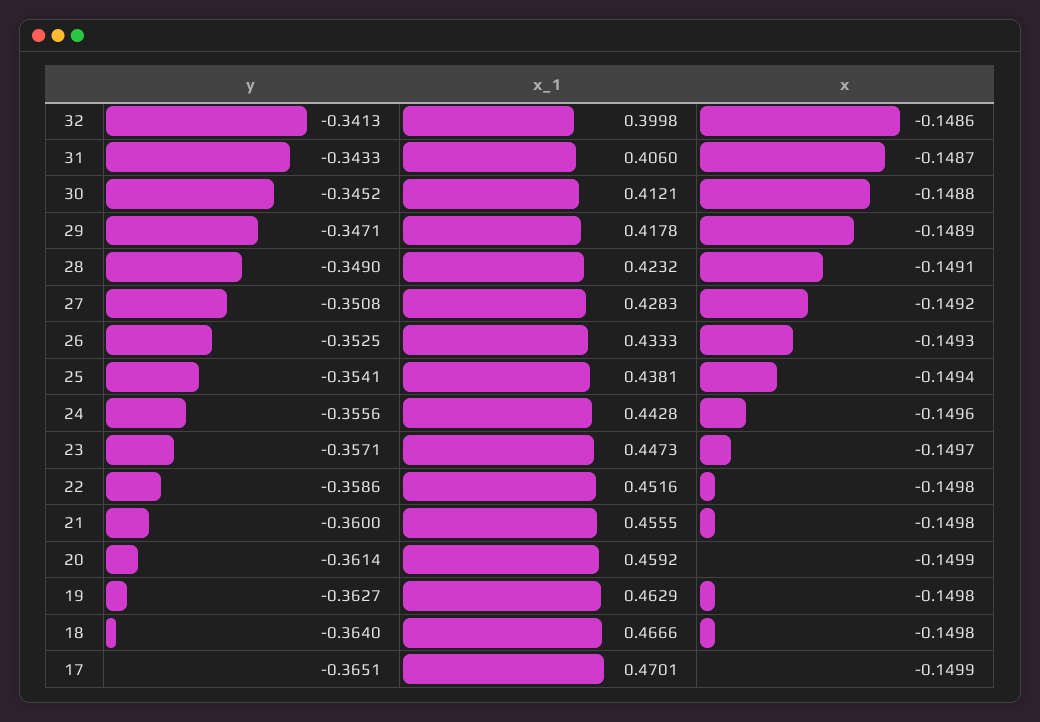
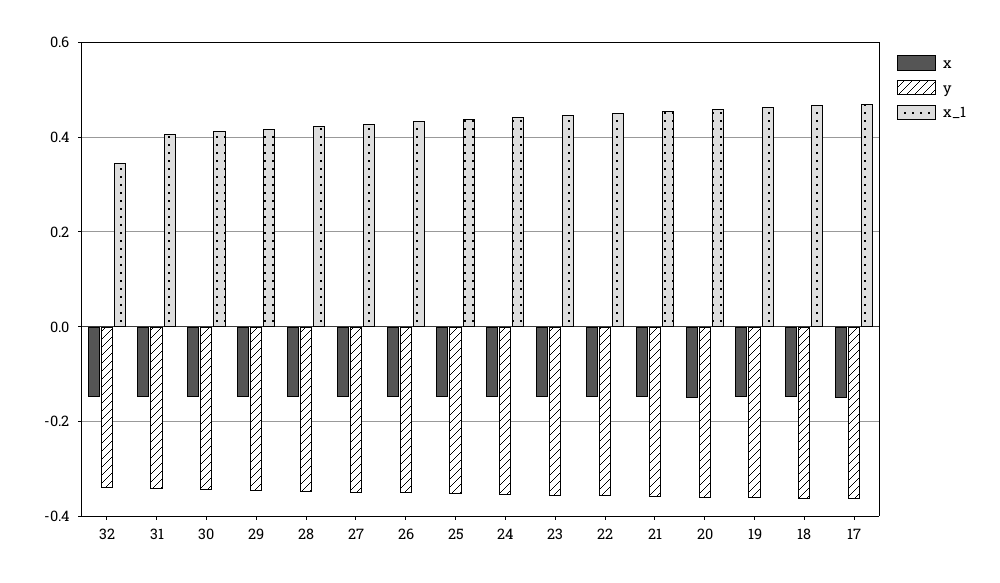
  {
    "y": {
      "32": -0.3413,
      "31": -0.3433,
      "30": -0.3452,
      "29": -0.3471,
      "28": -0.349,
      "27": -0.3508,
      "26": -0.3525,
      "25": -0.3541,
      "24": -0.3556,
      "23": -0.3571,
      "22": -0.3586,
      "21": -0.36,
      "20": -0.3614,
      "19": -0.3627,
      "18": -0.364,
      "17": -0.3651
    },
    "x_1": {
-     "32": 0.3998,
+     "32": 0.34,
      "31": 0.406,
      "30": 0.4121,
      "29": 0.4178,
      "28": 0.4232,
      "27": 0.4283,
      "26": 0.4333,
      "25": 0.4381,
      "24": 0.4428,
      "23": 0.4473,
      "22": 0.4516,
      "21": 0.4555,
      "20": 0.4592,
      "19": 0.4629,
      "18": 0.4666,
      "17": 0.4701
    },
    "x": {
      "32": -0.1486,
      "31": -0.1487,
      "30": -0.1488,
      "29": -0.1489,
      "28": -0.1491,
      "27": -0.1492,
      "26": -0.1493,
      "25": -0.1494,
      "24": -0.1496,
      "23": -0.1497,
      "22": -0.1498,
      "21": -0.1498,
      "20": -0.1499,
      "19": -0.1498,
      "18": -0.1498,
      "17": -0.1499
    }
  }

